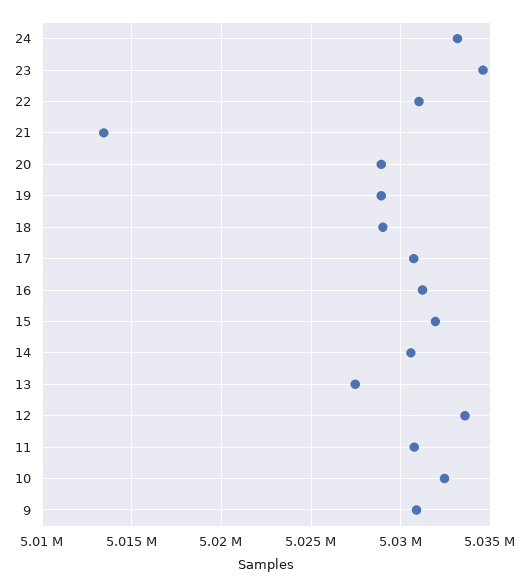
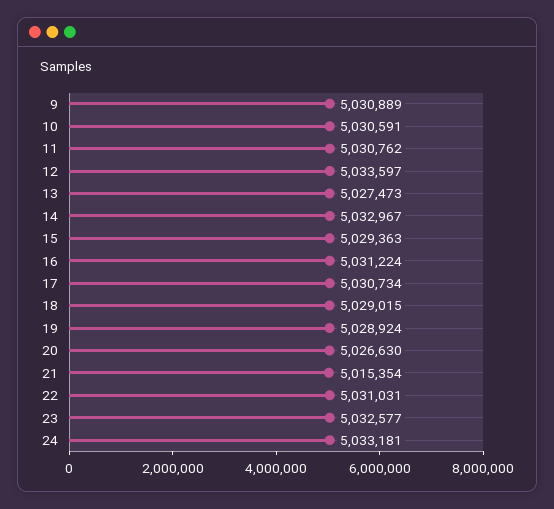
  {
    "24": 5033181,
-   "23": 5034500,
+   "23": 5032577,
    "22": 5031031,
-   "21": 5013500,
+   "21": 5015354,
-   "20": 5029000,
+   "20": 5026630,
    "19": 5028924,
    "18": 5029015,
    "17": 5030734,
    "16": 5031224,
-   "15": 5032000,
+   "15": 5029363,
-   "14": 5030500,
+   "14": 5032967,
    "13": 5027473,
    "12": 5033597,
    "11": 5030762,
-   "10": 5032500,
+   "10": 5030591,
    "9": 5030889
  }

